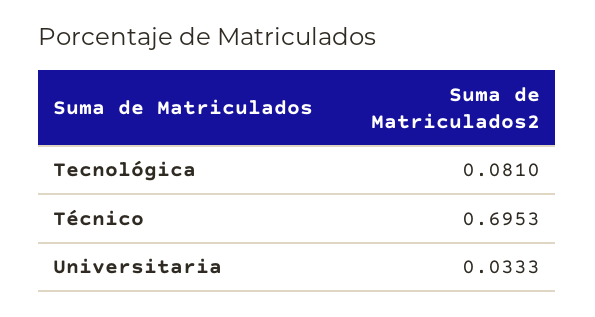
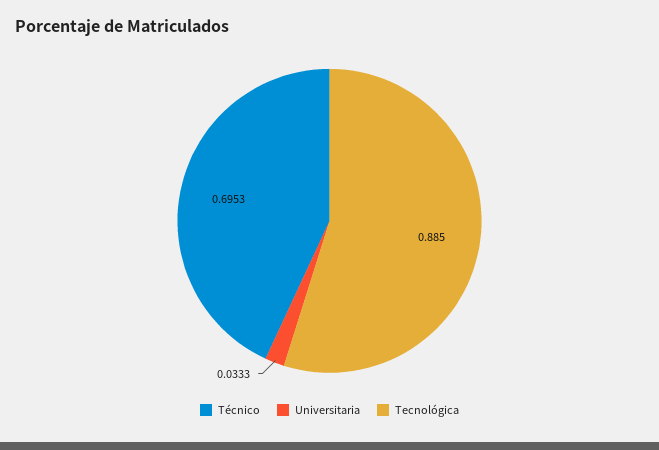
  {
-   "Tecnológica": 0.081,
+   "Tecnológica": 0.885,
    "Técnico": 0.6953,
    "Universitaria": 0.0333
  }

